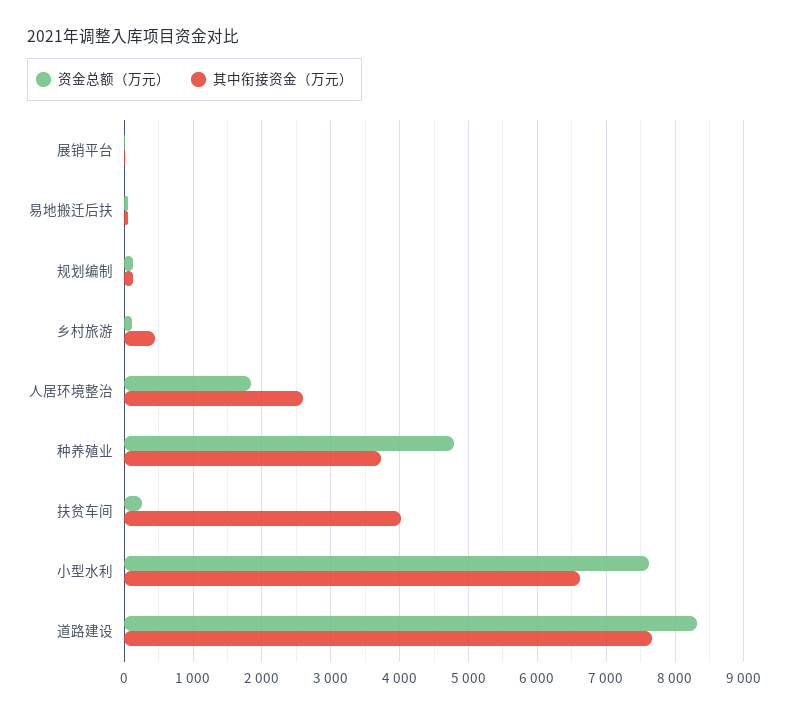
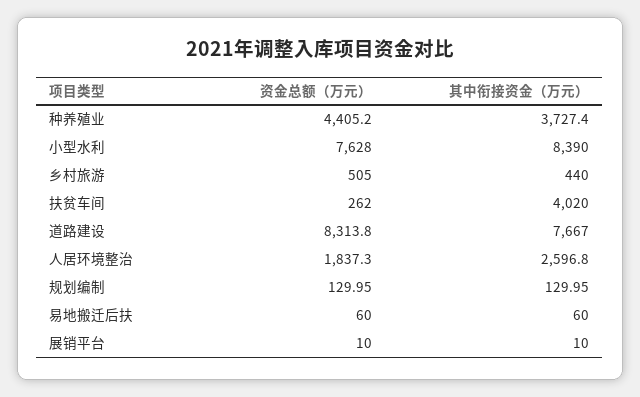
  {
    "资金总额（万元）": {
      "展销平台": 10,
      "易地搬迁后扶": 60,
      "规划编制": 129.95,
-     "乡村旅游": 100,
+     "乡村旅游": 505,
      "人居环境整治": 1837.3,
-     "种养殖业": 4800,
+     "种养殖业": 4405.2,
      "扶贫车间": 262,
      "小型水利": 7628,
      "道路建设": 8313.8
    },
    "其中衔接资金（万元）": {
      "展销平台": 10,
      "易地搬迁后扶": 60,
      "规划编制": 129.95,
      "乡村旅游": 440,
      "人居环境整治": 2596.8,
      "种养殖业": 3727.4,
      "扶贫车间": 4020,
-     "小型水利": 6600,
+     "小型水利": 8390,
      "道路建设": 7667
    }
  }

